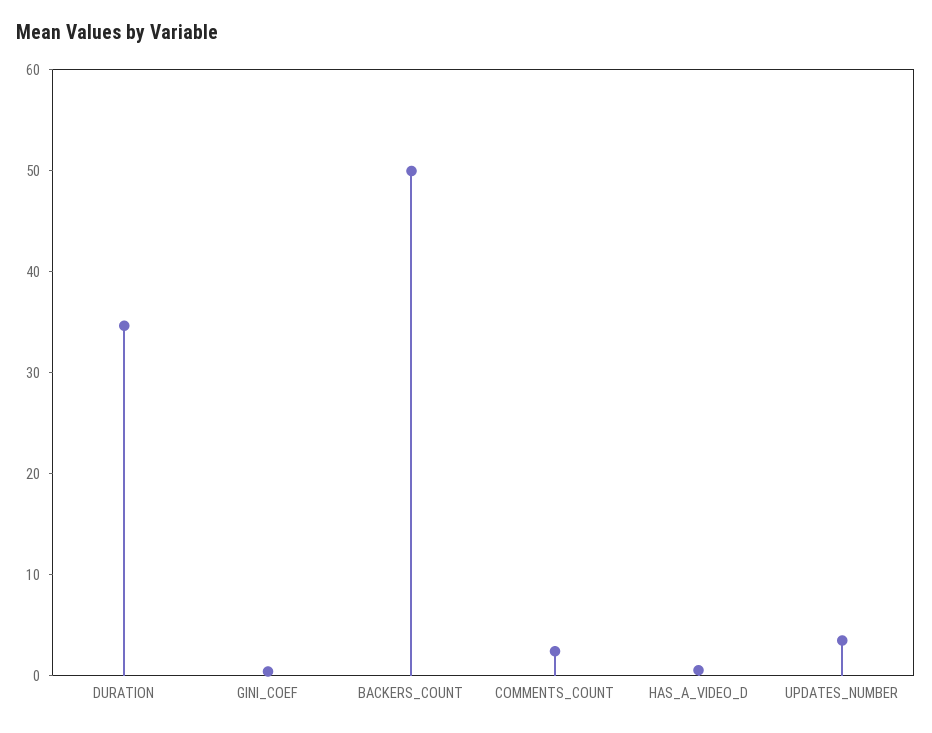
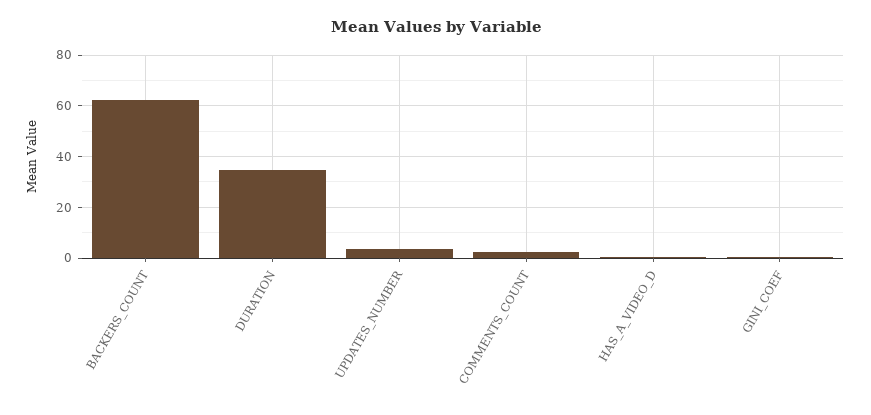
  {
    "DURATION": 34,
    "GINI_COEF": 0,
-   "BACKERS_COUNT": 50,
+   "BACKERS_COUNT": 62.5,
    "COMMENTS_COUNT": 2,
    "HAS_A_VIDEO_D": 0,
    "UPDATES_NUMBER": 4
  }

